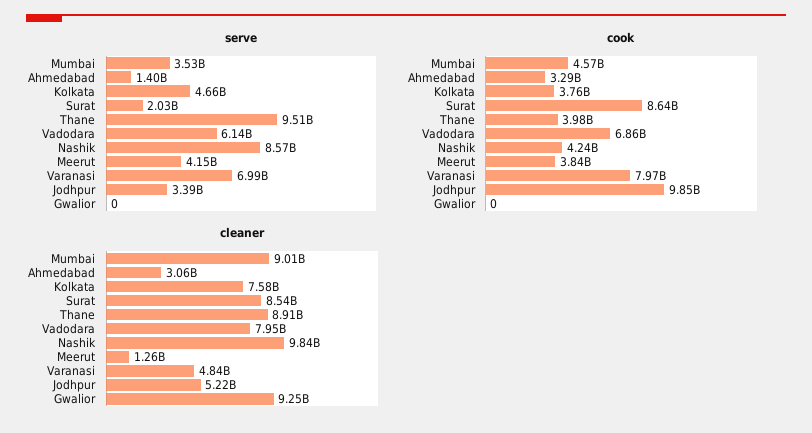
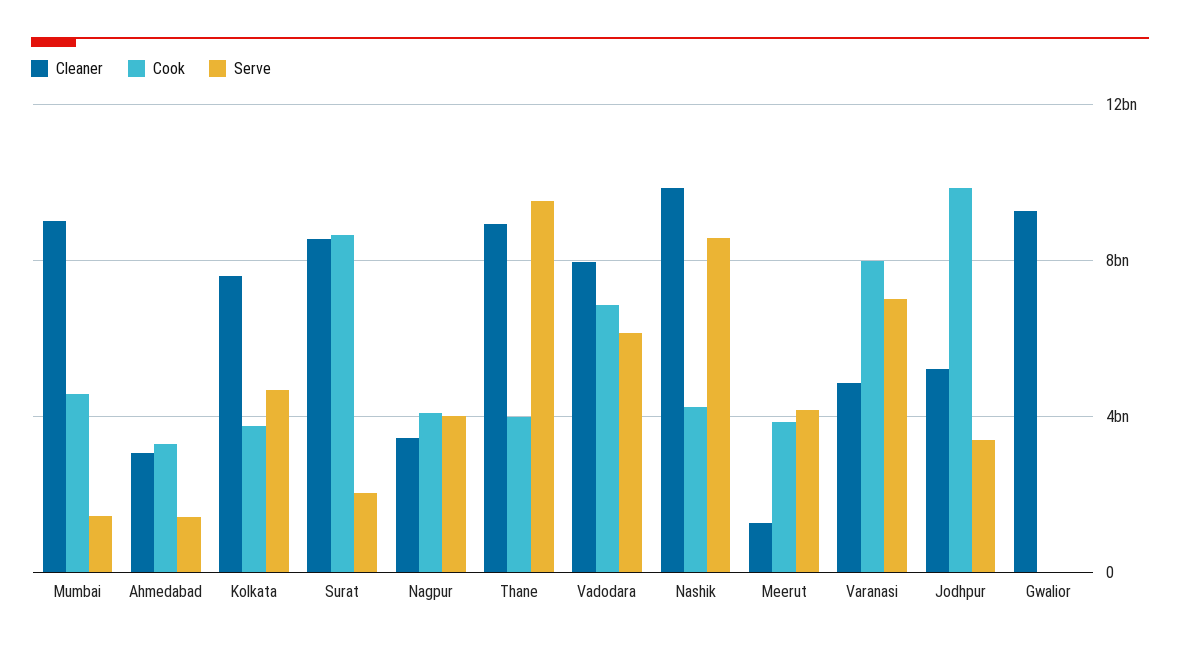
  {
    "serve": {
-     "Mumbai": 3530000000,
+     "Mumbai": 1500000000,
      "Ahmedabad": 1400000000,
      "Kolkata": 4660000000,
      "Surat": 2030000000,
      "Thane": 9510000000,
      "Vadodara": 6140000000,
      "Nashik": 8570000000,
      "Meerut": 4150000000,
      "Varanasi": 6990000000,
      "Jodhpur": 3390000000,
-     "Gwalior": 0
+     "Gwalior": 0,
+     "Nagpur": 4000000000
    },
    "cook": {
      "Mumbai": 4570000000,
      "Ahmedabad": 3290000000,
      "Kolkata": 3760000000,
      "Surat": 8640000000,
      "Thane": 3980000000,
      "Vadodara": 6860000000,
      "Nashik": 4240000000,
      "Meerut": 3840000000,
      "Varanasi": 7970000000,
      "Jodhpur": 9850000000,
-     "Gwalior": 0
+     "Gwalior": 0,
+     "Nagpur": 4000000000
    },
    "cleaner": {
      "Mumbai": 9010000000,
      "Ahmedabad": 3060000000,
      "Kolkata": 7580000000,
      "Surat": 8540000000,
      "Thane": 8910000000,
      "Vadodara": 7950000000,
      "Nashik": 9840000000,
      "Meerut": 1260000000,
      "Varanasi": 4840000000,
      "Jodhpur": 5220000000,
-     "Gwalior": 9250000000
+     "Gwalior": 9250000000,
+     "Nagpur": 3500000000
    }
  }

